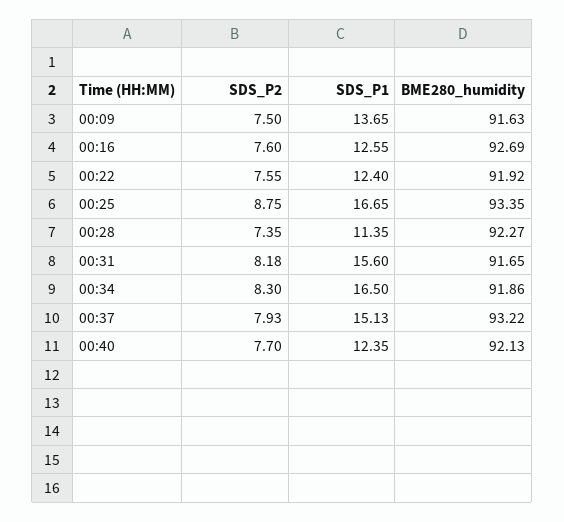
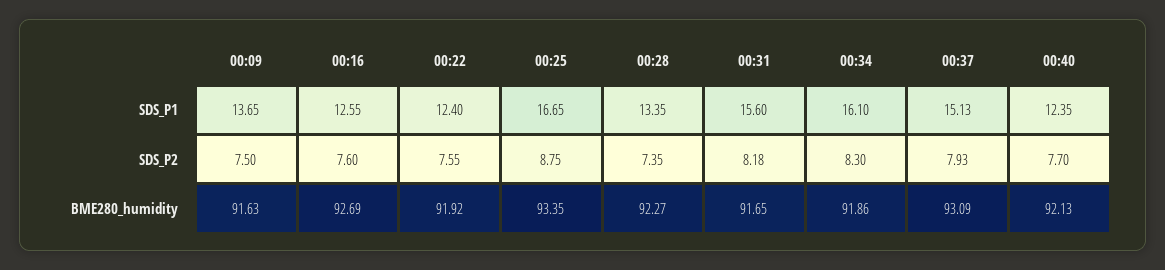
  {
    "SDS_P2": {
      "00:09": 7.5,
      "00:16": 7.6,
      "00:22": 7.55,
      "00:25": 8.75,
      "00:28": 7.35,
      "00:31": 8.18,
      "00:34": 8.3,
      "00:37": 7.93,
      "00:40": 7.7
    },
    "SDS_P1": {
      "00:09": 13.65,
      "00:16": 12.55,
      "00:22": 12.4,
      "00:25": 16.65,
-     "00:28": 11.35,
+     "00:28": 13.35,
      "00:31": 15.6,
-     "00:34": 16.5,
+     "00:34": 16.1,
      "00:37": 15.13,
      "00:40": 12.35
    },
    "BME280_humidity": {
      "00:09": 91.63,
      "00:16": 92.69,
      "00:22": 91.92,
      "00:25": 93.35,
      "00:28": 92.27,
      "00:31": 91.65,
      "00:34": 91.86,
-     "00:37": 93.22,
+     "00:37": 93.09,
      "00:40": 92.13
    }
  }

